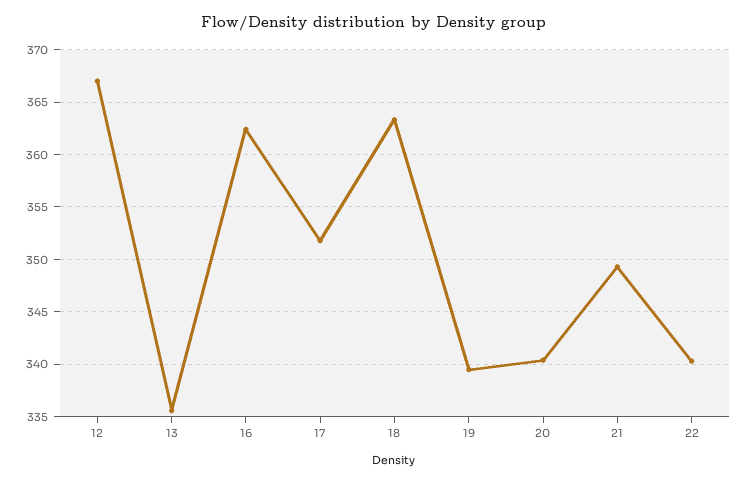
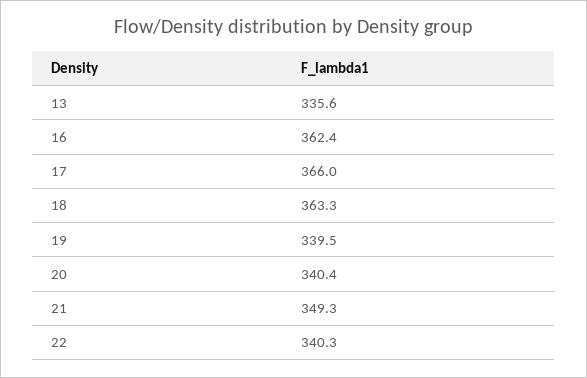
  {
-   "12": 367,
    "13": 335.6,
    "16": 362.4,
-   "17": 352,
+   "17": 366,
    "18": 363.3,
    "19": 339.5,
    "20": 340.4,
    "21": 349.3,
    "22": 340.3
  }

